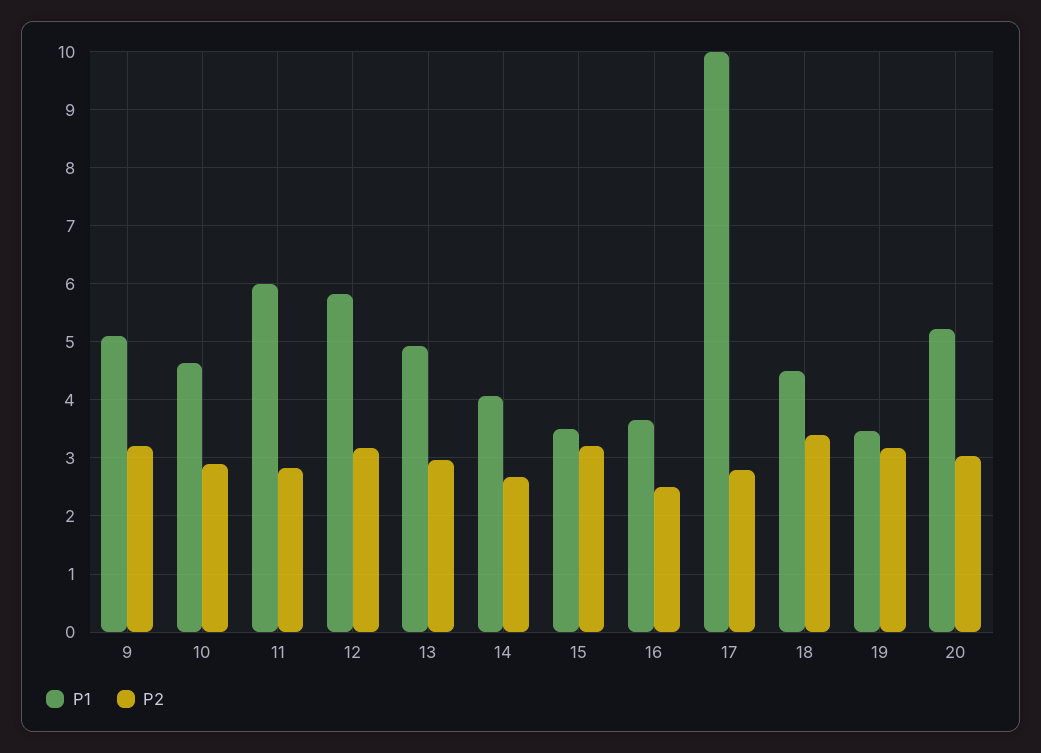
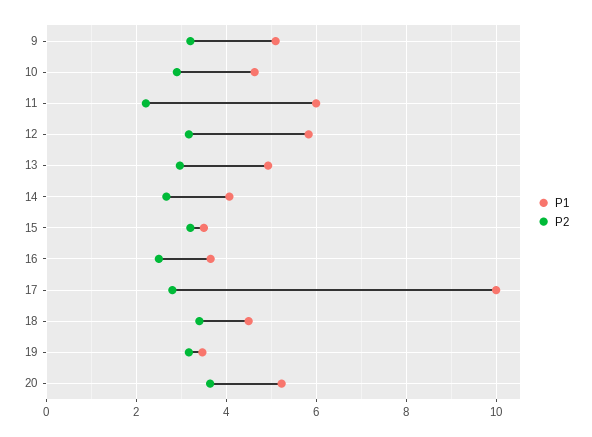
  {
    "P1": {
      "9": 5.2,
      "10": 4.6,
      "11": 6,
      "12": 5.8,
      "13": 5,
      "14": 4,
      "15": 3.6,
      "16": 3.6,
      "17": 10,
      "18": 4.6,
      "19": 3.4,
      "20": 5.2
    },
    "P2": {
      "9": 3.2,
      "10": 3,
-     "11": 2.8,
+     "11": 2.2,
      "12": 3.2,
      "13": 3,
      "14": 2.6,
      "15": 3.2,
      "16": 2.6,
      "17": 2.8,
      "18": 3.4,
      "19": 3.2,
-     "20": 3
+     "20": 3.6
    }
  }

